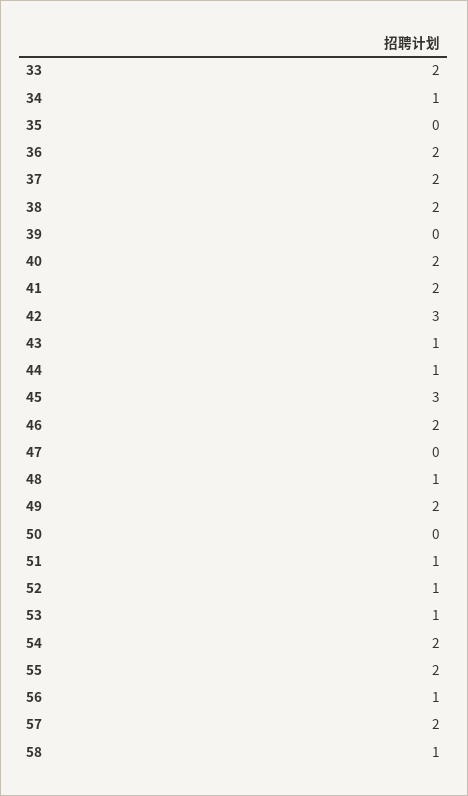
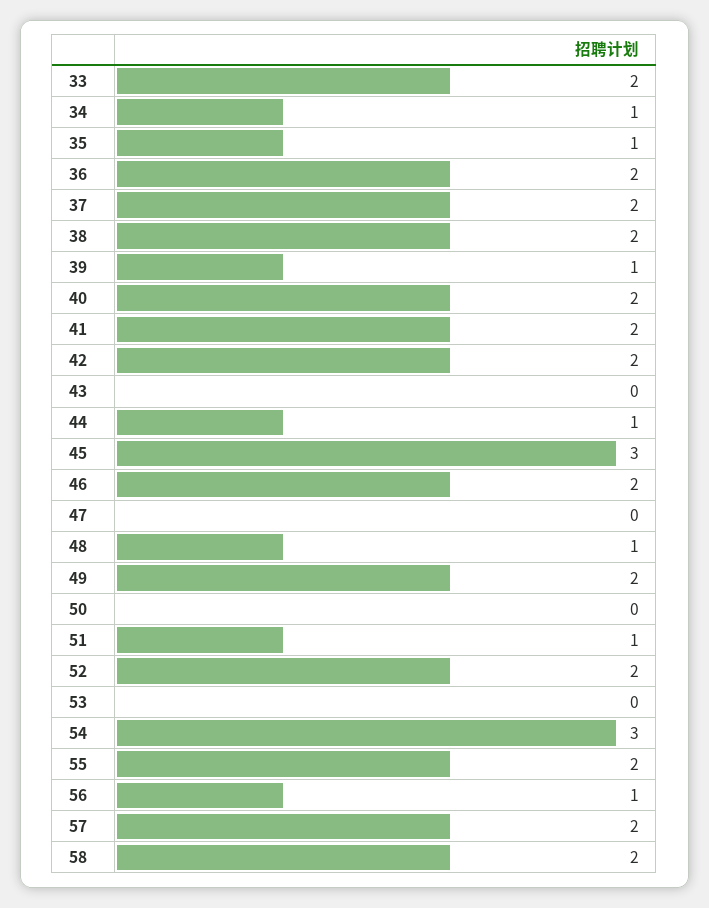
  {
    "33": 2,
    "34": 1,
-   "35": 0,
+   "35": 1,
    "36": 2,
    "37": 2,
    "38": 2,
-   "39": 0,
+   "39": 1,
    "40": 2,
    "41": 2,
-   "42": 3,
+   "42": 2,
-   "43": 1,
+   "43": 0,
    "44": 1,
    "45": 3,
    "46": 2,
    "47": 0,
    "48": 1,
    "49": 2,
    "50": 0,
    "51": 1,
-   "52": 1,
+   "52": 2,
-   "53": 1,
+   "53": 0,
-   "54": 2,
+   "54": 3,
    "55": 2,
    "56": 1,
    "57": 2,
-   "58": 1
+   "58": 2
  }

